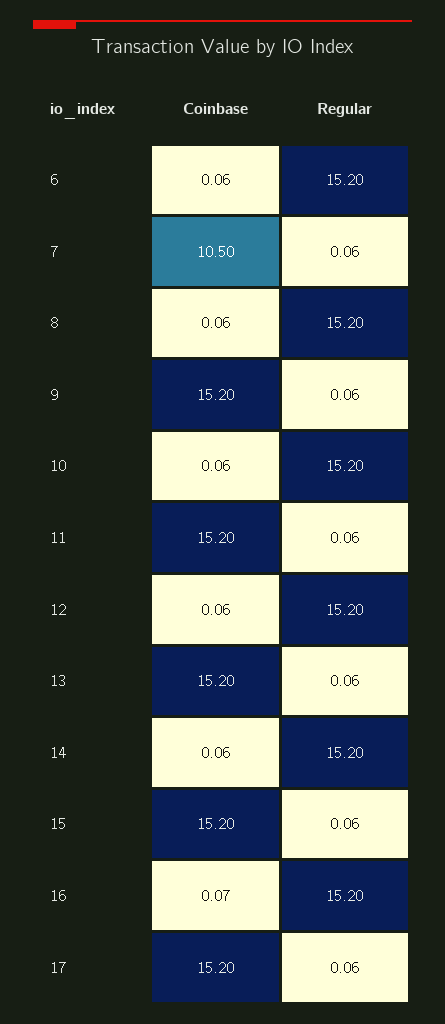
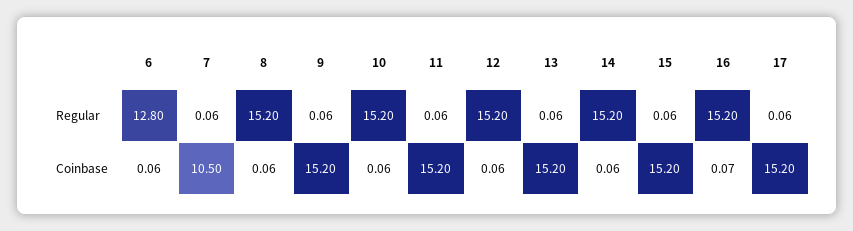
  {
    "Coinbase": {
      "6": 0.06,
      "7": 10.5,
      "8": 0.06,
      "9": 15.2,
      "10": 0.06,
      "11": 15.2,
      "12": 0.06,
      "13": 15.2,
      "14": 0.06,
      "15": 15.2,
      "16": 0.07,
      "17": 15.2
    },
    "Regular": {
-     "6": 15.2,
+     "6": 12.8,
      "7": 0.06,
      "8": 15.2,
      "9": 0.06,
      "10": 15.2,
      "11": 0.06,
      "12": 15.2,
      "13": 0.06,
      "14": 15.2,
      "15": 0.06,
      "16": 15.2,
      "17": 0.06
    }
  }

